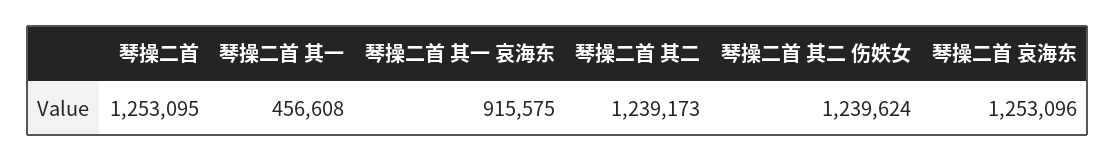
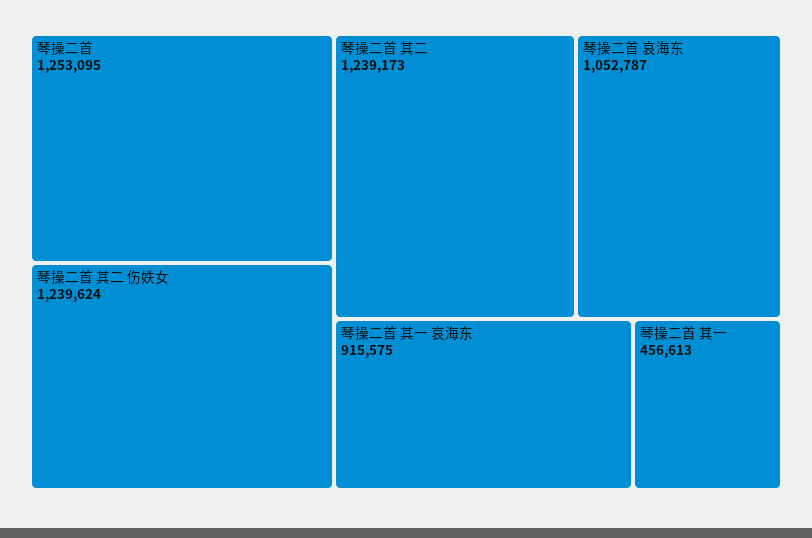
  {
    "琴操二首": 1253095,
-   "琴操二首 其一": 456608,
+   "琴操二首 其一": 456613,
    "琴操二首 其一 哀海东": 915575,
    "琴操二首 其二": 1239173,
    "琴操二首 其二 伤妷女": 1239624,
-   "琴操二首 哀海东": 1253096
+   "琴操二首 哀海东": 1052787
  }

